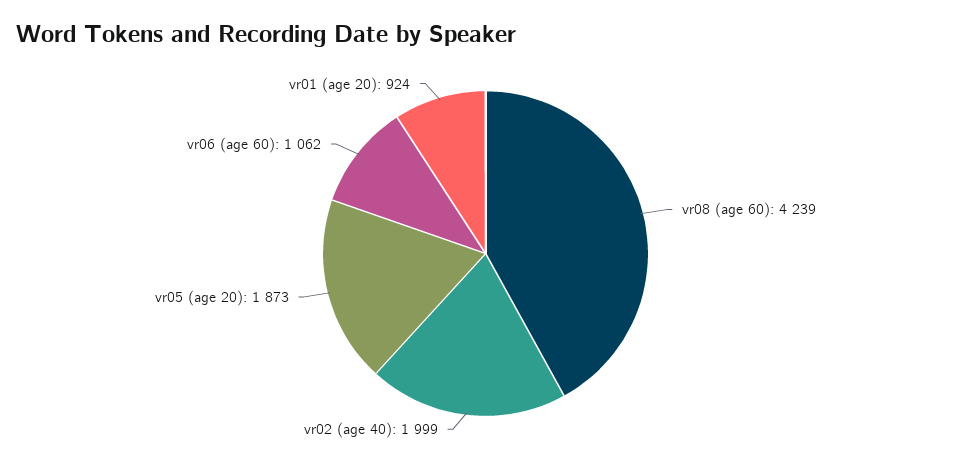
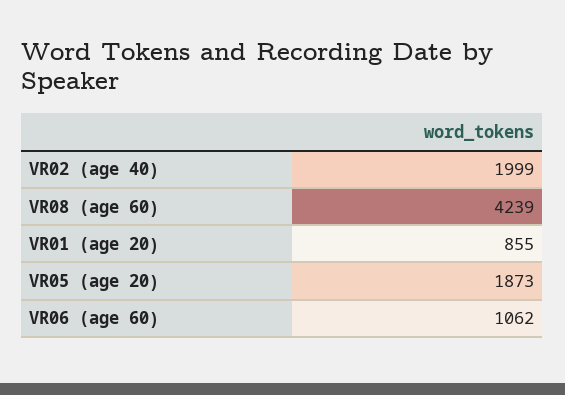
  {
    "vr08 (age 60)": 4239,
    "vr02 (age 40)": 1999,
    "vr05 (age 20)": 1873,
    "vr06 (age 60)": 1062,
-   "vr01 (age 20)": 924
+   "vr01 (age 20)": 855
  }

